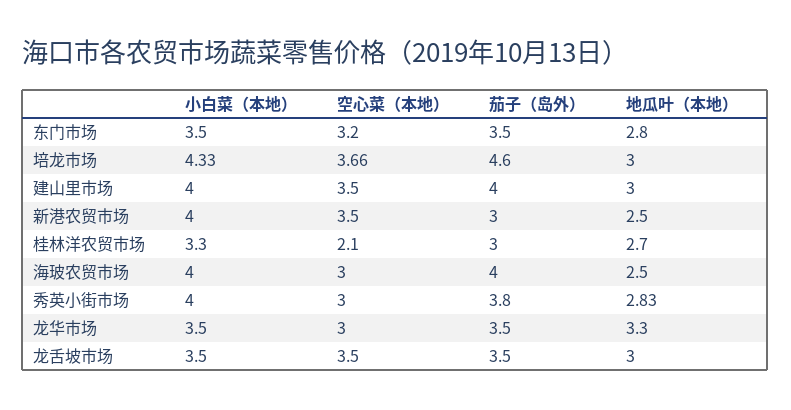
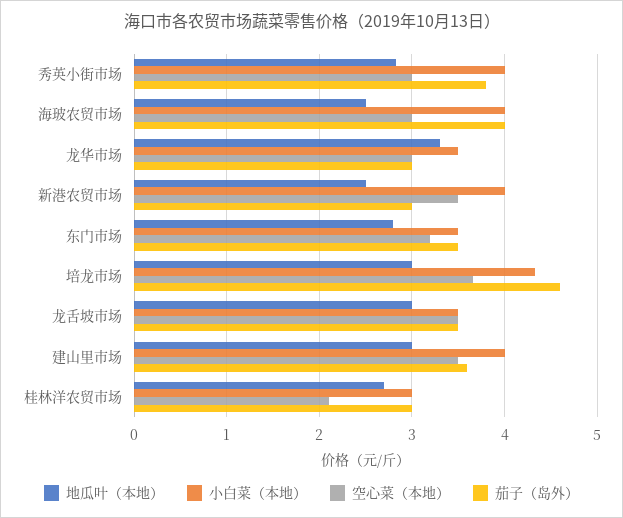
  {
    "小白菜（本地）": {
      "东门市场": 3.5,
      "培龙市场": 4.33,
      "建山里市场": 4,
      "新港农贸市场": 4,
-     "桂林洋农贸市场": 3.3,
+     "桂林洋农贸市场": 3,
      "海玻农贸市场": 4,
      "秀英小街市场": 4,
      "龙华市场": 3.5,
      "龙舌坡市场": 3.5
    },
    "空心菜（本地）": {
      "东门市场": 3.2,
      "培龙市场": 3.66,
      "建山里市场": 3.5,
      "新港农贸市场": 3.5,
      "桂林洋农贸市场": 2.1,
      "海玻农贸市场": 3,
      "秀英小街市场": 3,
      "龙华市场": 3,
      "龙舌坡市场": 3.5
    },
    "茄子（岛外）": {
      "东门市场": 3.5,
      "培龙市场": 4.6,
-     "建山里市场": 4,
+     "建山里市场": 3.6,
      "新港农贸市场": 3,
      "桂林洋农贸市场": 3,
      "海玻农贸市场": 4,
      "秀英小街市场": 3.8,
-     "龙华市场": 3.5,
+     "龙华市场": 3,
      "龙舌坡市场": 3.5
    },
    "地瓜叶（本地）": {
      "东门市场": 2.8,
      "培龙市场": 3,
      "建山里市场": 3,
      "新港农贸市场": 2.5,
      "桂林洋农贸市场": 2.7,
      "海玻农贸市场": 2.5,
      "秀英小街市场": 2.83,
      "龙华市场": 3.3,
      "龙舌坡市场": 3
    }
  }

